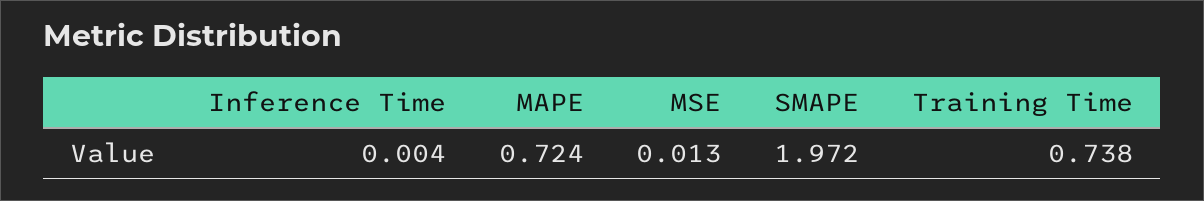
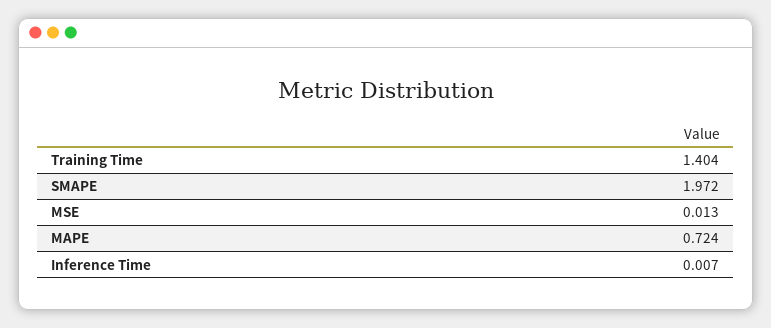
  {
-   "Inference Time": 0.004,
+   "Inference Time": 0.007,
    "MAPE": 0.724,
    "MSE": 0.013,
    "SMAPE": 1.972,
-   "Training Time": 0.738
+   "Training Time": 1.404
  }

